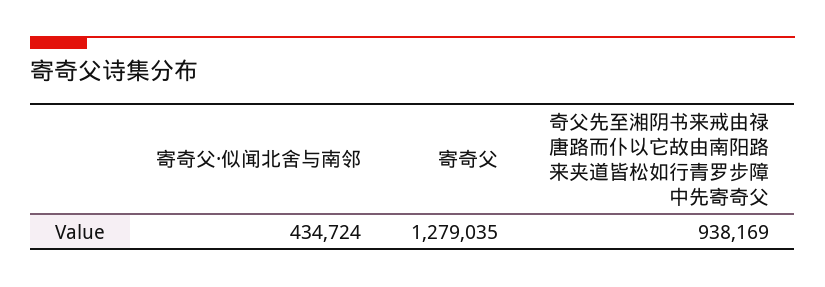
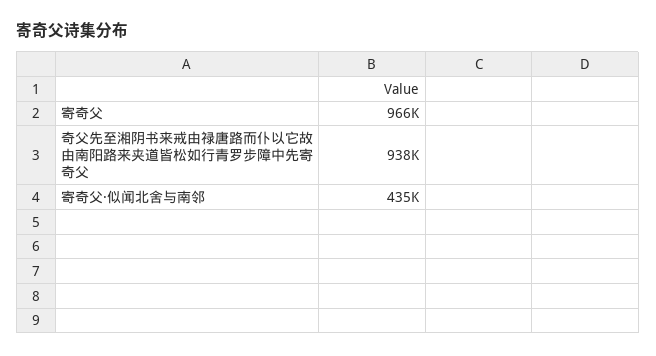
  {
    "寄奇父·似闻北舍与南邻": 434724,
-   "寄奇父": 1279035,
+   "寄奇父": 966000,
    "奇父先至湘阴书来戒由禄唐路而仆以它故由南阳路来夹道皆松如行青罗步障中先寄奇父": 938169
  }

